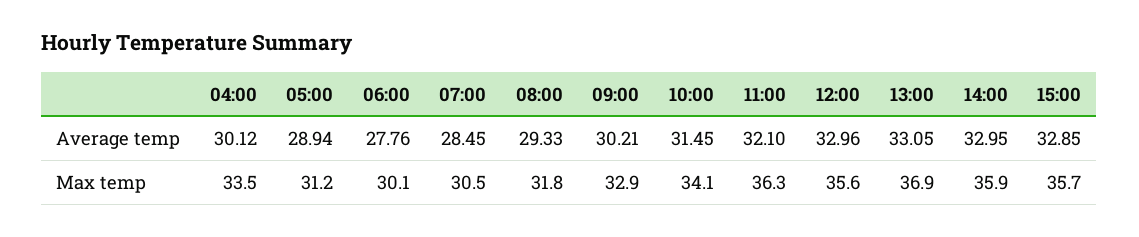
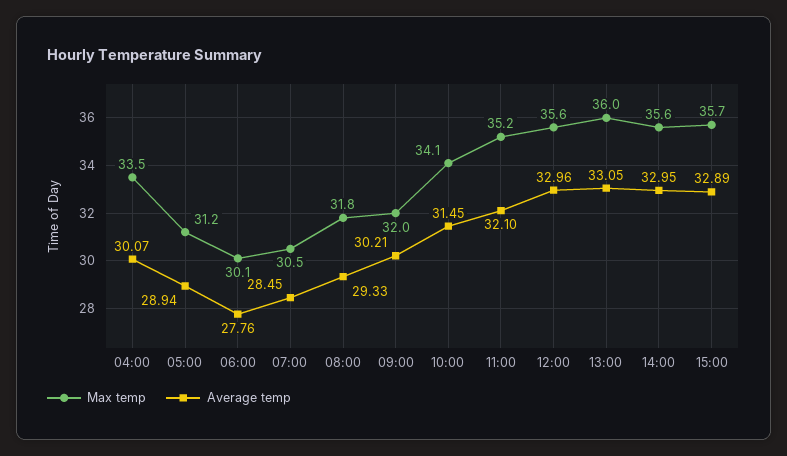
  {
    "Average temp": {
-     "04:00": 30.12,
+     "04:00": 30.07,
      "05:00": 28.94,
      "06:00": 27.76,
      "07:00": 28.45,
      "08:00": 29.33,
      "09:00": 30.21,
      "10:00": 31.45,
      "11:00": 32.1,
      "12:00": 32.96,
      "13:00": 33.05,
      "14:00": 32.95,
-     "15:00": 32.85
+     "15:00": 32.89
    },
    "Max temp": {
      "04:00": 33.5,
      "05:00": 31.2,
      "06:00": 30.1,
      "07:00": 30.5,
      "08:00": 31.8,
-     "09:00": 32.9,
+     "09:00": 32,
      "10:00": 34.1,
-     "11:00": 36.3,
+     "11:00": 35.2,
      "12:00": 35.6,
-     "13:00": 36.9,
+     "13:00": 36,
-     "14:00": 35.9,
+     "14:00": 35.6,
      "15:00": 35.7
    }
  }

